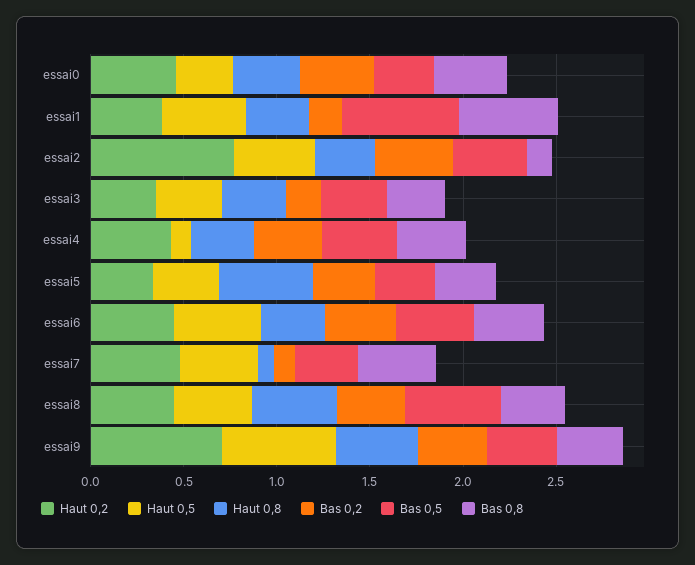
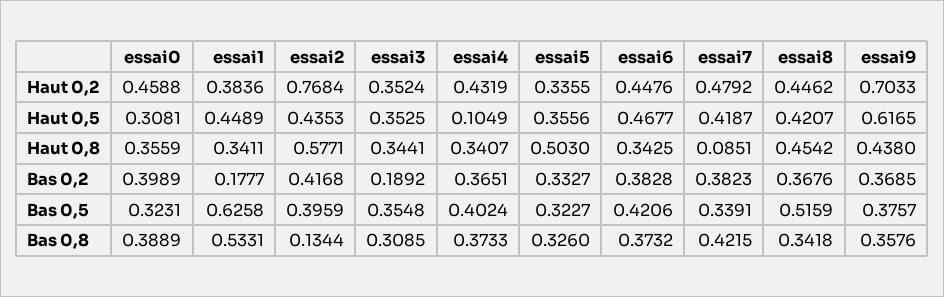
  {
    "Haut 0,2": {
      "essai0": 0.4588,
      "essai1": 0.3836,
      "essai2": 0.7684,
      "essai3": 0.3524,
      "essai4": 0.4319,
      "essai5": 0.3355,
      "essai6": 0.4476,
      "essai7": 0.4792,
      "essai8": 0.4462,
      "essai9": 0.7033
    },
    "Haut 0,5": {
      "essai0": 0.3081,
      "essai1": 0.4489,
      "essai2": 0.4353,
      "essai3": 0.3525,
      "essai4": 0.1049,
      "essai5": 0.3556,
      "essai6": 0.4677,
      "essai7": 0.4187,
      "essai8": 0.4207,
      "essai9": 0.6165
    },
    "Haut 0,8": {
      "essai0": 0.3559,
      "essai1": 0.3411,
-     "essai2": 0.3,
+     "essai2": 0.5771,
      "essai3": 0.3441,
      "essai4": 0.3407,
      "essai5": 0.503,
      "essai6": 0.3425,
      "essai7": 0.0851,
      "essai8": 0.4542,
      "essai9": 0.438
    },
    "Bas 0,2": {
      "essai0": 0.3989,
      "essai1": 0.1777,
      "essai2": 0.4168,
      "essai3": 0.1892,
      "essai4": 0.3651,
      "essai5": 0.3327,
      "essai6": 0.3828,
-     "essai7": 0.1,
+     "essai7": 0.3823,
      "essai8": 0.3676,
      "essai9": 0.3685
    },
    "Bas 0,5": {
      "essai0": 0.3231,
      "essai1": 0.6258,
      "essai2": 0.3959,
      "essai3": 0.3548,
      "essai4": 0.4024,
      "essai5": 0.3227,
      "essai6": 0.4206,
      "essai7": 0.3391,
      "essai8": 0.5159,
      "essai9": 0.3757
    },
    "Bas 0,8": {
      "essai0": 0.3889,
      "essai1": 0.5331,
      "essai2": 0.1344,
      "essai3": 0.3085,
      "essai4": 0.3733,
      "essai5": 0.326,
      "essai6": 0.3732,
      "essai7": 0.4215,
      "essai8": 0.3418,
      "essai9": 0.3576
    }
  }

